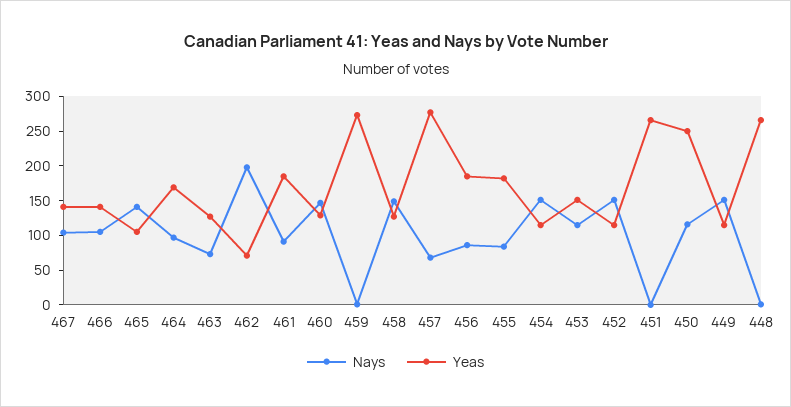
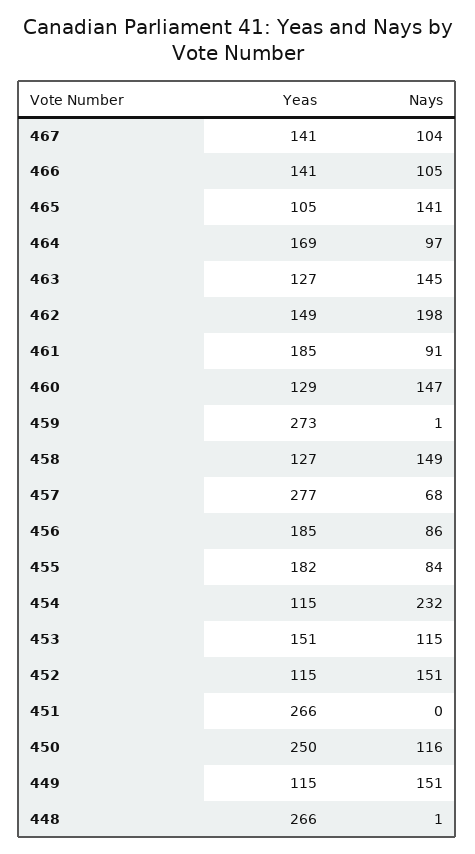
  {
    "Nays": {
      "467": 104,
      "466": 105,
      "465": 141,
      "464": 97,
-     "463": 75,
+     "463": 145,
      "462": 198,
      "461": 91,
      "460": 147,
      "459": 1,
      "458": 149,
      "457": 68,
      "456": 86,
      "455": 84,
-     "454": 150,
+     "454": 232,
      "453": 115,
      "452": 151,
      "451": 0,
      "450": 116,
      "449": 151,
      "448": 1
    },
    "Yeas": {
      "467": 141,
      "466": 141,
      "465": 105,
      "464": 169,
      "463": 127,
-     "462": 75,
+     "462": 149,
      "461": 185,
      "460": 129,
      "459": 273,
      "458": 127,
      "457": 277,
      "456": 185,
      "455": 182,
      "454": 115,
      "453": 151,
      "452": 115,
      "451": 266,
      "450": 250,
      "449": 115,
      "448": 266
    }
  }

